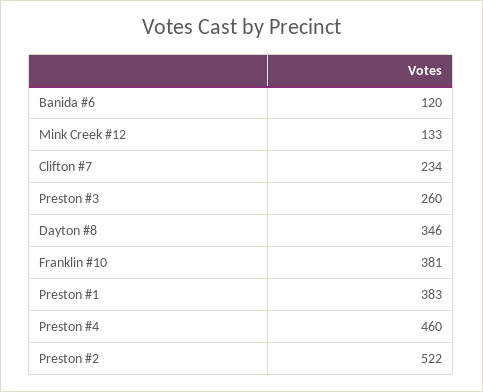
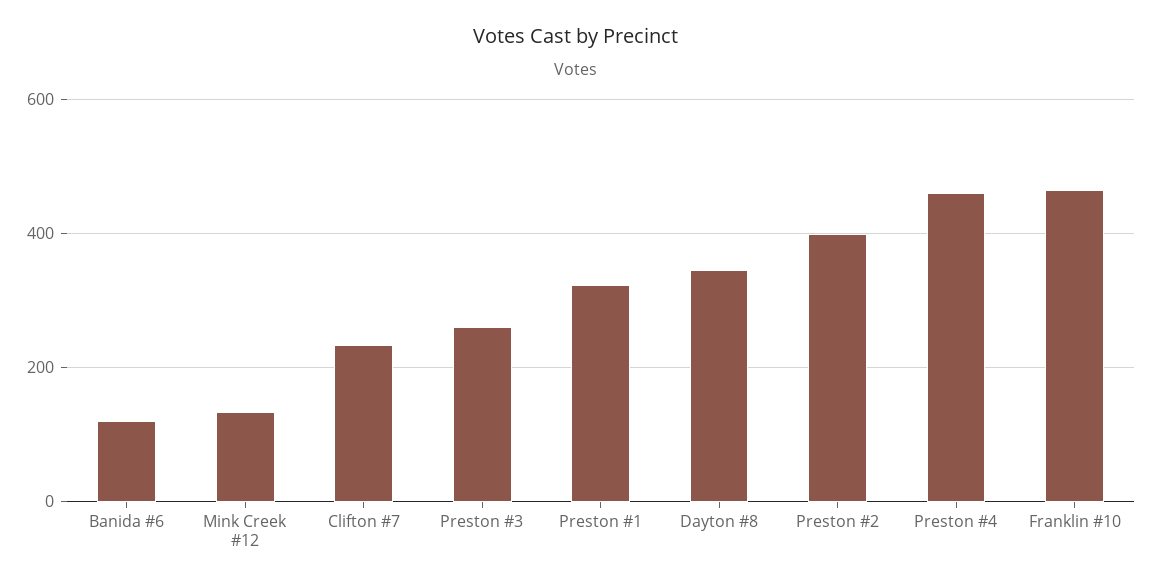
  {
    "Banida #6": 120,
    "Mink Creek #12": 133,
    "Clifton #7": 234,
    "Preston #3": 260,
    "Dayton #8": 346,
-   "Franklin #10": 381,
+   "Franklin #10": 460,
-   "Preston #1": 383,
+   "Preston #1": 320,
    "Preston #4": 460,
-   "Preston #2": 522
+   "Preston #2": 400
  }

